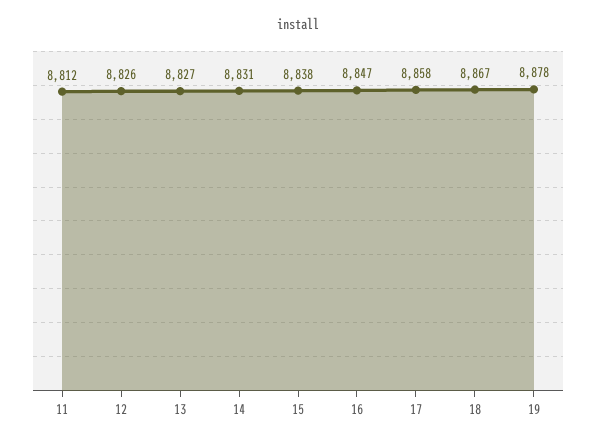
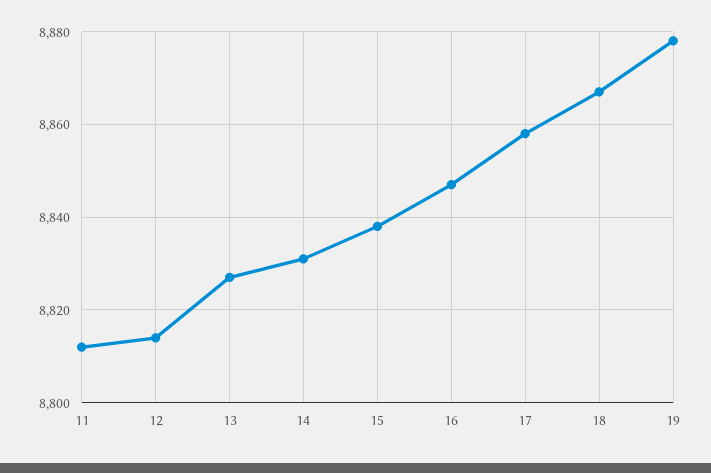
  {
    "11": 8812,
-   "12": 8826,
+   "12": 8815,
    "13": 8827,
    "14": 8831,
    "15": 8838,
    "16": 8847,
    "17": 8858,
    "18": 8867,
    "19": 8878
  }

